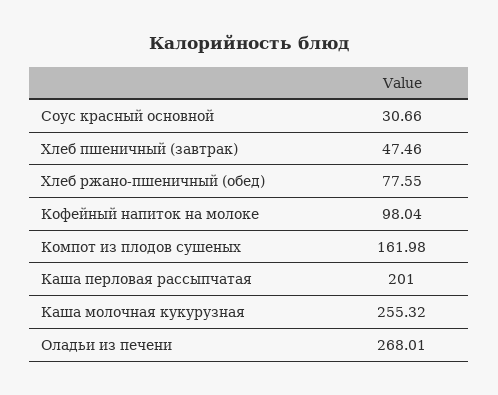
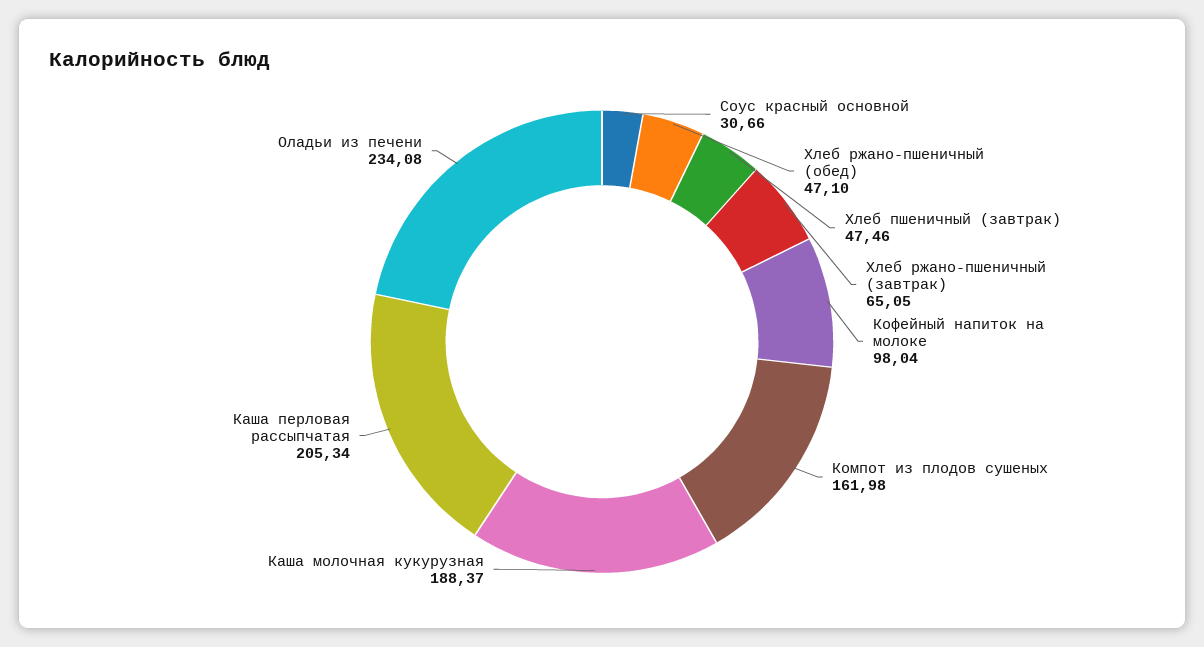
  {
    "Соус красный основной": 30.66,
    "Хлеб пшеничный (завтрак)": 47.46,
-   "Хлеб ржано-пшеничный (обед)": 77.55,
+   "Хлеб ржано-пшеничный (обед)": 47.1,
    "Кофейный напиток на молоке": 98.04,
    "Компот из плодов сушеных": 161.98,
-   "Каша перловая рассыпчатая": 201,
+   "Каша перловая рассыпчатая": 205.34,
-   "Каша молочная кукурузная": 255.32,
+   "Каша молочная кукурузная": 188.37,
-   "Оладьи из печени": 268.01
+   "Оладьи из печени": 234.08,
+   "Хлеб ржано-пшеничный (завтрак)": 65.05
  }

